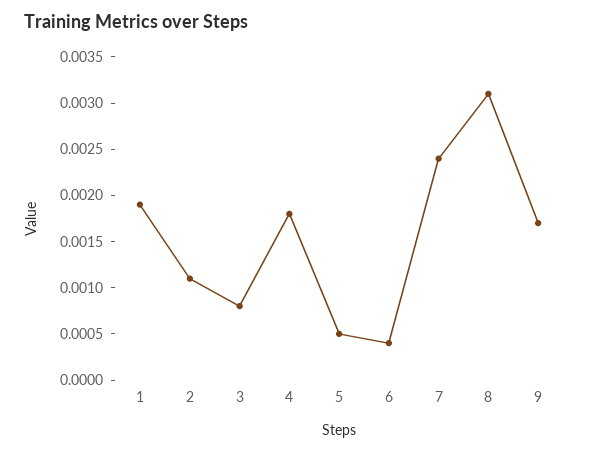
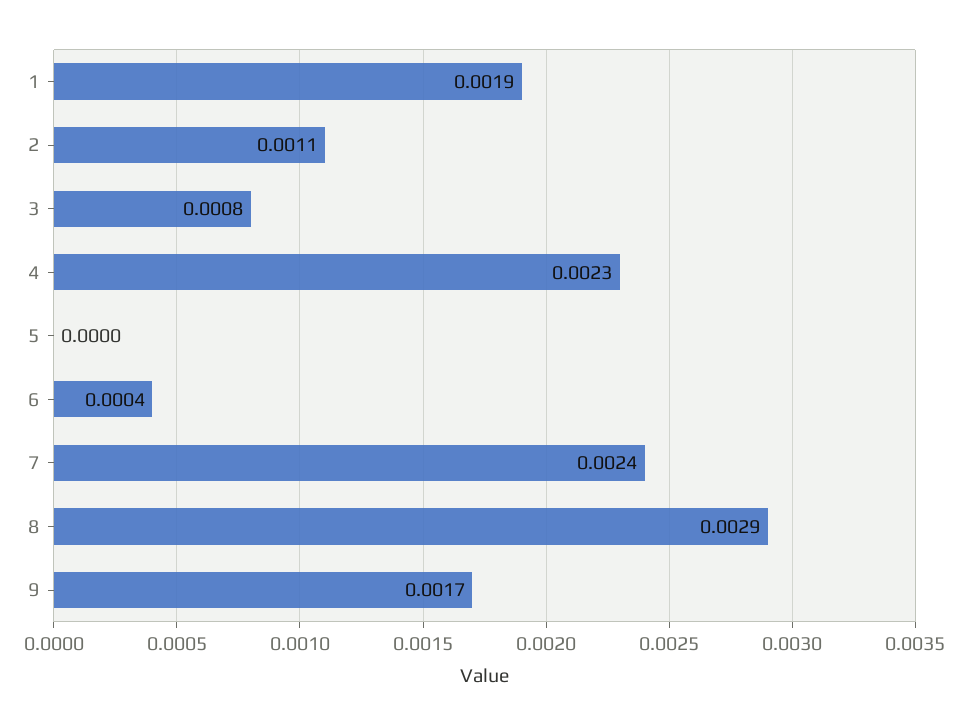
  {
    "1": 0.0019,
    "2": 0.0011,
    "3": 0.0008,
-   "4": 0.0018,
+   "4": 0.0023,
-   "5": 0.0005,
+   "5": 0,
    "6": 0.0004,
    "7": 0.0024,
-   "8": 0.0031,
+   "8": 0.0029,
    "9": 0.0017
  }

